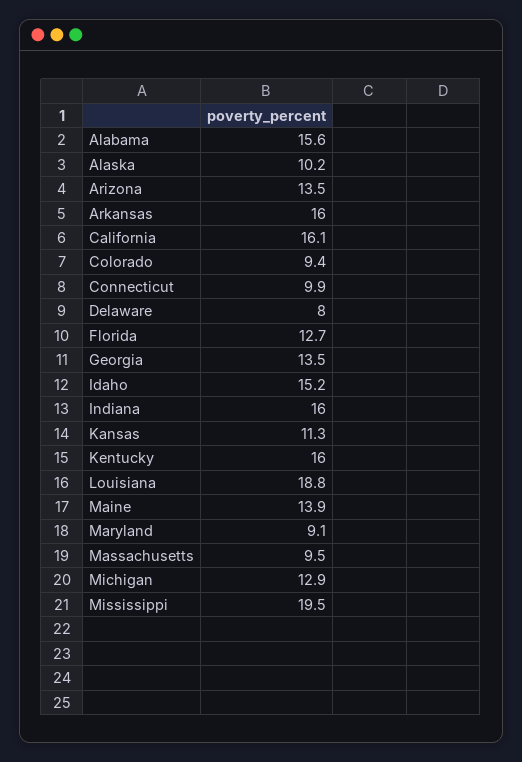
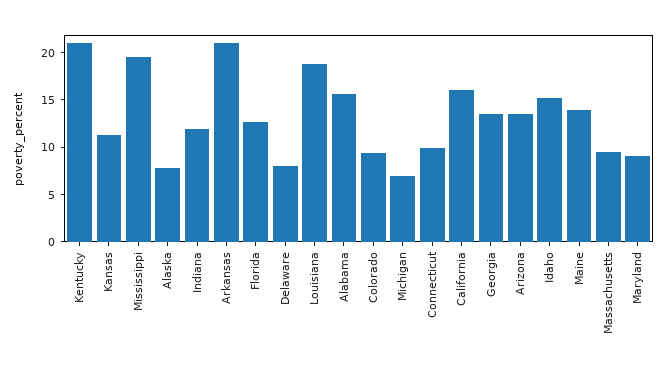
  {
    "Alabama": 15.6,
-   "Alaska": 10.2,
+   "Alaska": 8,
    "Arizona": 13.5,
-   "Arkansas": 16,
+   "Arkansas": 21,
    "California": 16.1,
    "Colorado": 9.4,
    "Connecticut": 9.9,
    "Delaware": 8,
    "Florida": 12.7,
    "Georgia": 13.5,
    "Idaho": 15.2,
-   "Indiana": 16,
+   "Indiana": 12,
    "Kansas": 11.3,
-   "Kentucky": 16,
+   "Kentucky": 21,
    "Louisiana": 18.8,
    "Maine": 13.9,
    "Maryland": 9.1,
    "Massachusetts": 9.5,
-   "Michigan": 12.9,
+   "Michigan": 7,
    "Mississippi": 19.5
  }

